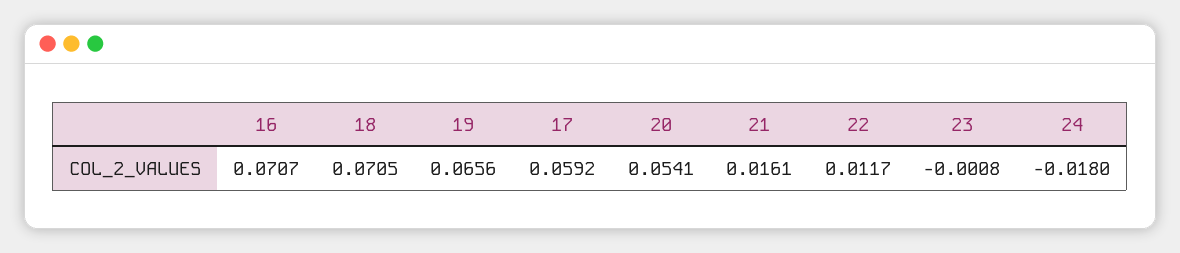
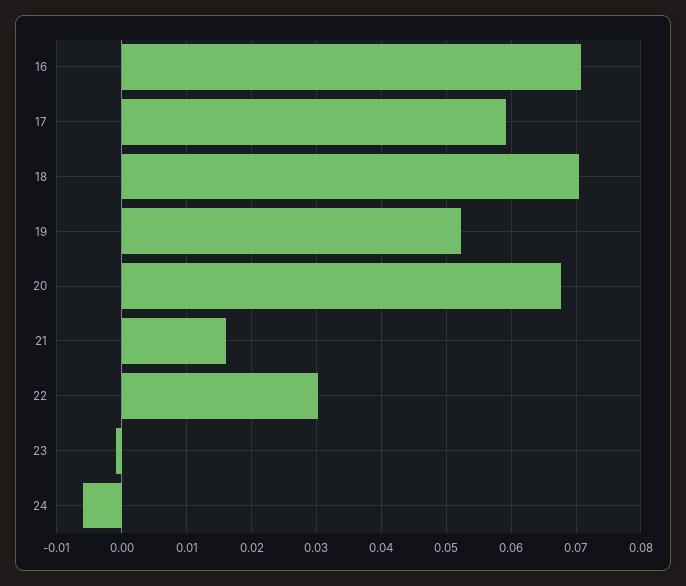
  {
    "16": 0.0707,
    "18": 0.0705,
-   "19": 0.0656,
+   "19": 0.052,
    "17": 0.0592,
-   "20": 0.0541,
+   "20": 0.068,
    "21": 0.0161,
-   "22": 0.0117,
+   "22": 0.03,
    "23": -0.0008,
-   "24": -0.018
+   "24": -0.006
  }

